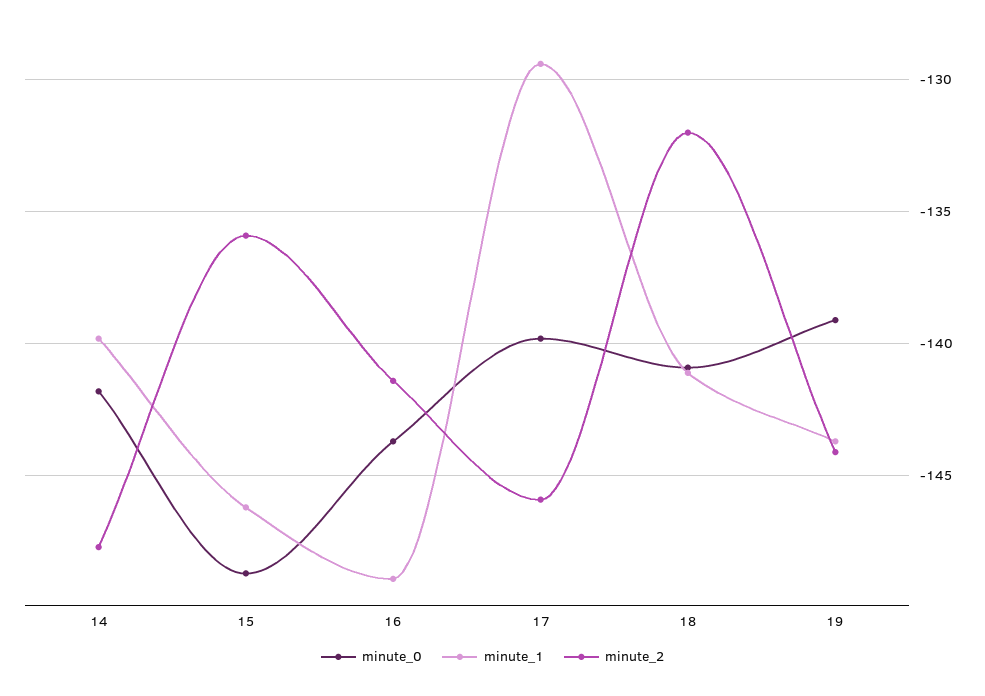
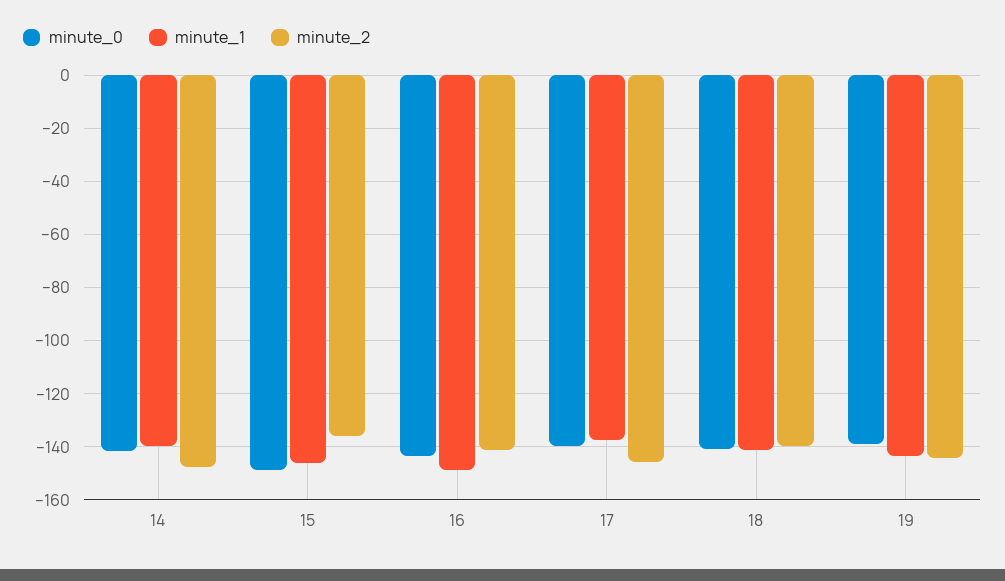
  {
    "minute_0": {
      "14": -142,
      "15": -148.5,
      "16": -143.5,
      "17": -140,
      "18": -141,
      "19": -139
    },
    "minute_1": {
      "14": -140,
      "15": -146,
      "16": -149,
-     "17": -129.5,
+     "17": -137.5,
      "18": -141,
      "19": -143.5
    },
    "minute_2": {
      "14": -147.5,
      "15": -136,
      "16": -141.5,
      "17": -146,
-     "18": -132,
+     "18": -140,
      "19": -144
    }
  }

